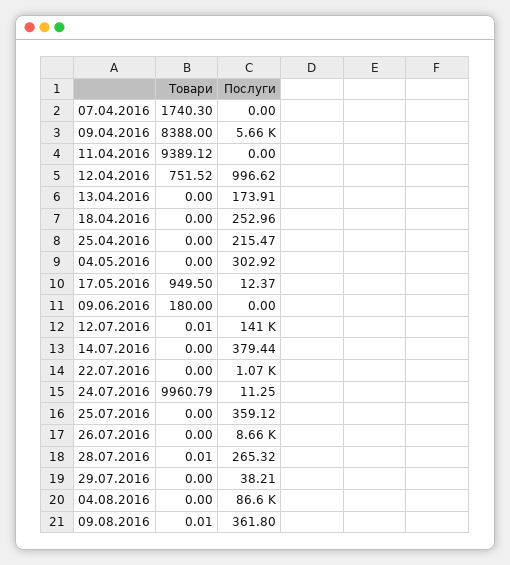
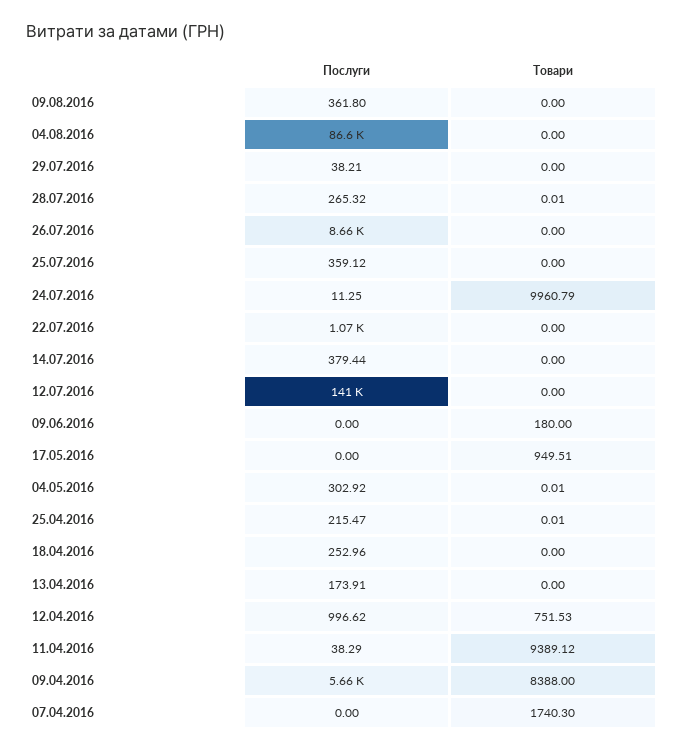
  {
    "Товари": {
      "07.04.2016": 1740.3,
      "09.04.2016": 8388,
      "11.04.2016": 9389.12,
-     "12.04.2016": 751.52,
+     "12.04.2016": 751.53,
      "13.04.2016": 0,
      "18.04.2016": 0,
-     "25.04.2016": 0,
+     "25.04.2016": 0.01,
-     "04.05.2016": 0,
+     "04.05.2016": 0.01,
-     "17.05.2016": 949.5,
+     "17.05.2016": 949.51,
      "09.06.2016": 180,
-     "12.07.2016": 0.01,
+     "12.07.2016": 0,
      "14.07.2016": 0,
      "22.07.2016": 0,
      "24.07.2016": 9960.79,
      "25.07.2016": 0,
      "26.07.2016": 0,
      "28.07.2016": 0.01,
      "29.07.2016": 0,
      "04.08.2016": 0,
-     "09.08.2016": 0.01
+     "09.08.2016": 0
    },
    "Послуги": {
      "07.04.2016": 0,
      "09.04.2016": 5660,
-     "11.04.2016": 0,
+     "11.04.2016": 38.29,
      "12.04.2016": 996.62,
      "13.04.2016": 173.91,
      "18.04.2016": 252.96,
      "25.04.2016": 215.47,
      "04.05.2016": 302.92,
-     "17.05.2016": 12.37,
+     "17.05.2016": 0,
      "09.06.2016": 0,
      "12.07.2016": 141000,
      "14.07.2016": 379.44,
      "22.07.2016": 1070,
      "24.07.2016": 11.25,
      "25.07.2016": 359.12,
      "26.07.2016": 8660,
      "28.07.2016": 265.32,
      "29.07.2016": 38.21,
      "04.08.2016": 86600,
      "09.08.2016": 361.8
    }
  }

